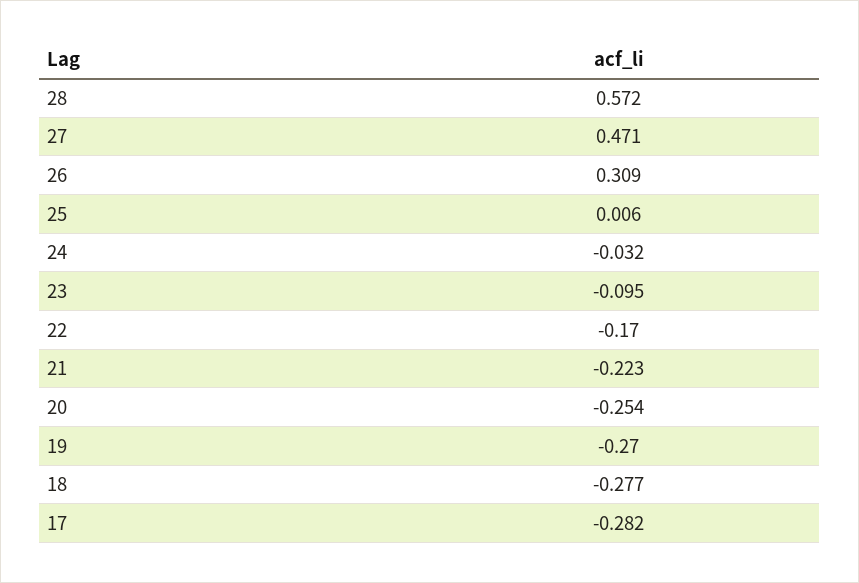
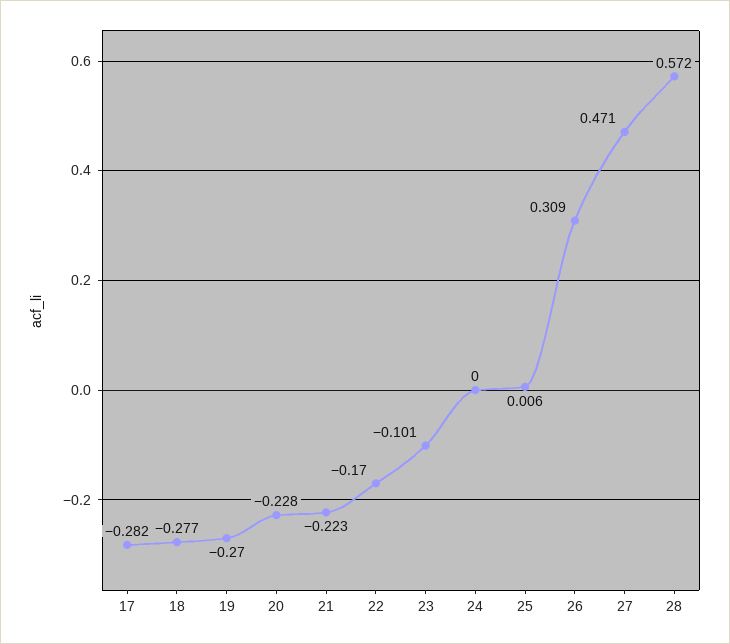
  {
    "28": 0.572,
    "27": 0.471,
    "26": 0.309,
    "25": 0.006,
-   "24": -0.032,
+   "24": 0,
-   "23": -0.095,
+   "23": -0.101,
    "22": -0.17,
    "21": -0.223,
-   "20": -0.254,
+   "20": -0.228,
    "19": -0.27,
    "18": -0.277,
    "17": -0.282
  }

